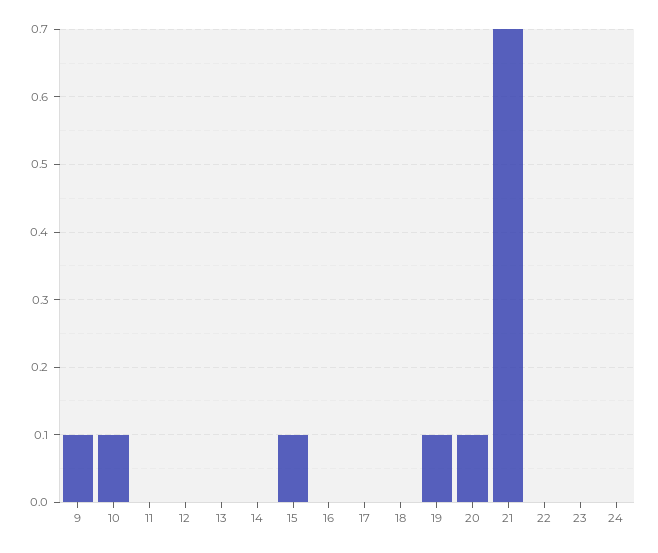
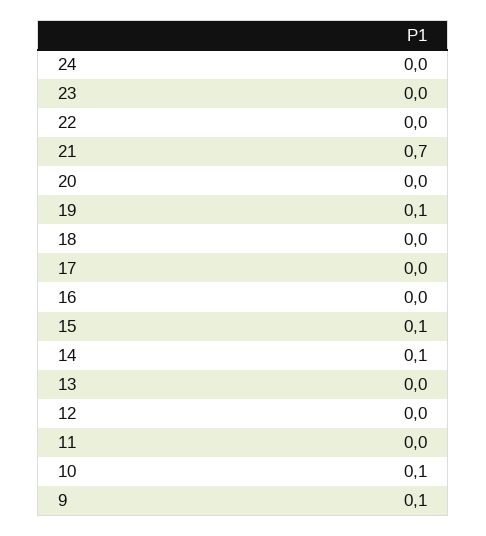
  {
    "9": 0.1,
    "10": 0.1,
    "11": 0,
    "12": 0,
    "13": 0,
-   "14": 0,
+   "14": 0.1,
    "15": 0.1,
    "16": 0,
    "17": 0,
    "18": 0,
    "19": 0.1,
-   "20": 0.1,
+   "20": 0,
    "21": 0.7,
    "22": 0,
    "23": 0,
    "24": 0
  }

